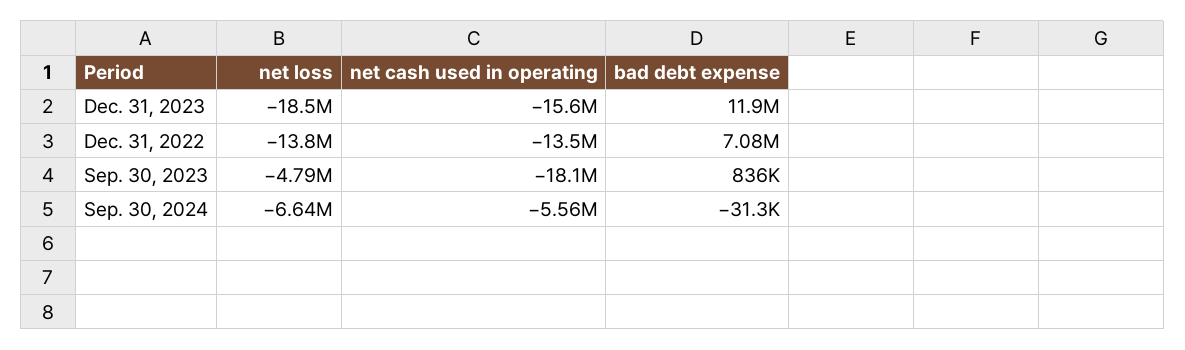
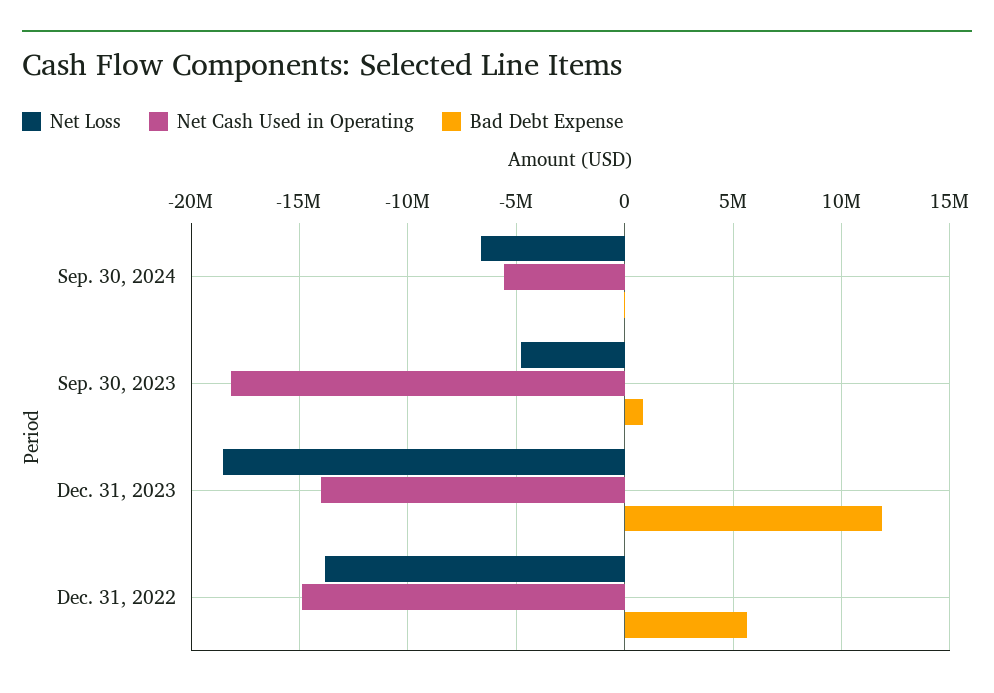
  {
    "net loss": {
      "Dec. 31, 2023": -18500000,
      "Dec. 31, 2022": -13800000,
      "Sep. 30, 2023": -4790000,
      "Sep. 30, 2024": -6640000
    },
    "net cash used in operating": {
-     "Dec. 31, 2023": -15600000,
+     "Dec. 31, 2023": -14000000,
-     "Dec. 31, 2022": -13500000,
+     "Dec. 31, 2022": -15000000,
      "Sep. 30, 2023": -18100000,
      "Sep. 30, 2024": -5560000
    },
    "bad debt expense": {
      "Dec. 31, 2023": 11900000,
-     "Dec. 31, 2022": 7080000,
+     "Dec. 31, 2022": 5500000,
      "Sep. 30, 2023": 836000,
      "Sep. 30, 2024": -31300
    }
  }

